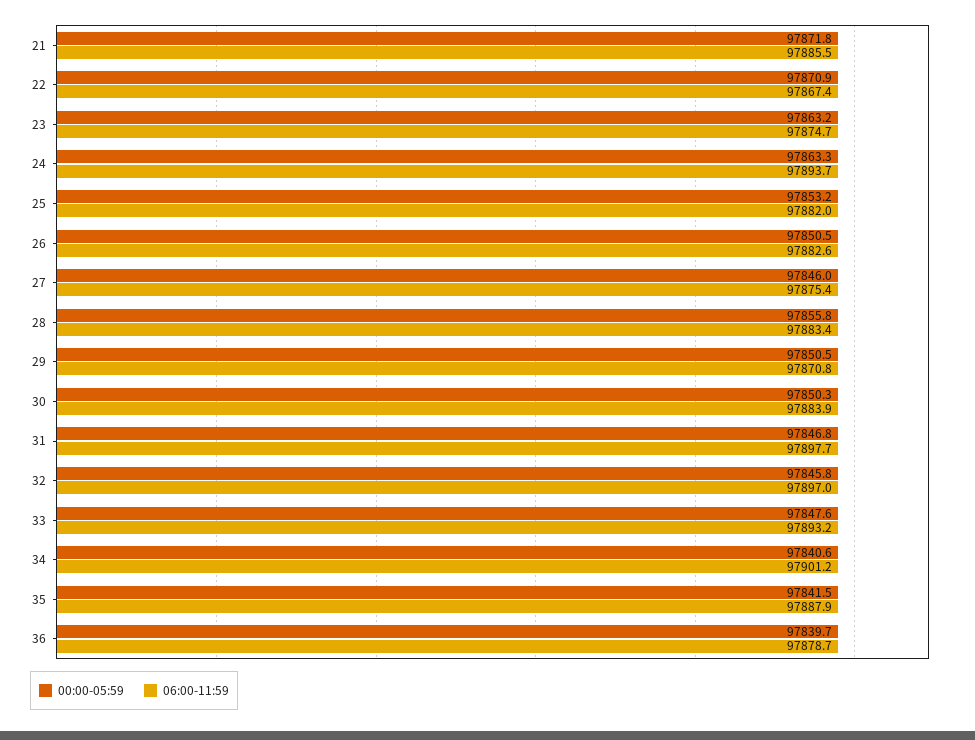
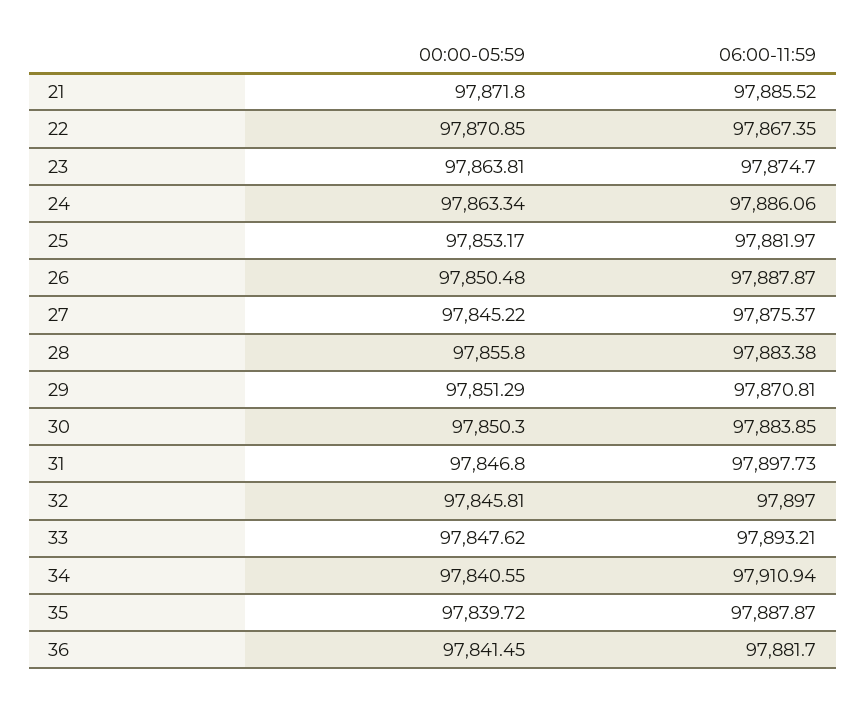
  {
    "00:00-05:59": {
      "21": 97871.8,
      "22": 97870.85,
-     "23": 97863.2,
+     "23": 97863.81,
      "24": 97863.34,
      "25": 97853.17,
      "26": 97850.48,
-     "27": 97846,
+     "27": 97845.22,
      "28": 97855.8,
-     "29": 97850.5,
+     "29": 97851.29,
      "30": 97850.3,
      "31": 97846.8,
      "32": 97845.81,
      "33": 97847.62,
      "34": 97840.55,
-     "35": 97841.5,
+     "35": 97839.72,
-     "36": 97839.7
+     "36": 97841.45
    },
    "06:00-11:59": {
      "21": 97885.52,
      "22": 97867.35,
      "23": 97874.7,
-     "24": 97893.7,
+     "24": 97886.06,
      "25": 97881.97,
-     "26": 97882.6,
+     "26": 97887.87,
      "27": 97875.37,
      "28": 97883.38,
      "29": 97870.81,
      "30": 97883.85,
      "31": 97897.73,
      "32": 97897,
      "33": 97893.21,
-     "34": 97901.2,
+     "34": 97910.94,
      "35": 97887.87,
-     "36": 97878.7
+     "36": 97881.7
    }
  }

